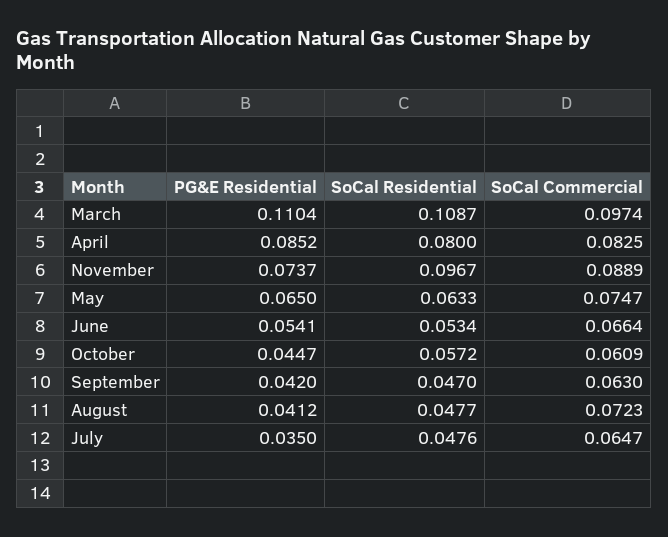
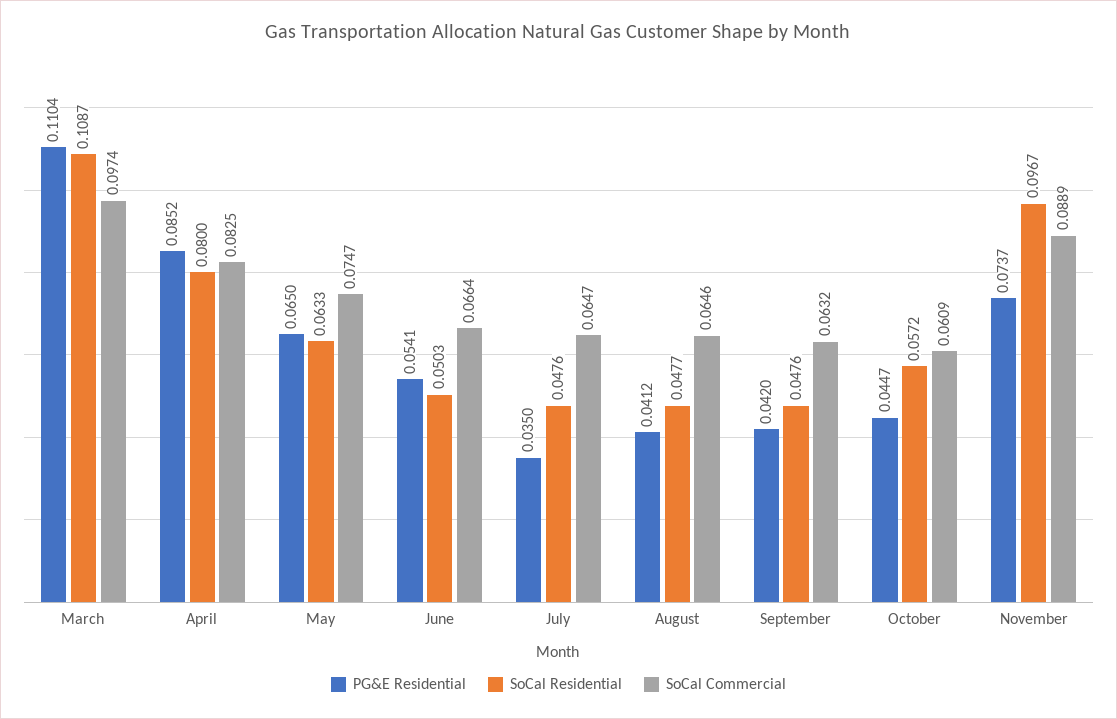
  {
    "PG&E Residential": {
      "March": 0.1104,
      "April": 0.0852,
      "November": 0.0737,
      "May": 0.065,
      "June": 0.0541,
      "October": 0.0447,
      "September": 0.042,
      "August": 0.0412,
      "July": 0.035
    },
    "SoCal Residential": {
      "March": 0.1087,
      "April": 0.08,
      "November": 0.0967,
      "May": 0.0633,
-     "June": 0.0534,
+     "June": 0.0503,
      "October": 0.0572,
-     "September": 0.047,
+     "September": 0.0476,
      "August": 0.0477,
      "July": 0.0476
    },
    "SoCal Commercial": {
      "March": 0.0974,
      "April": 0.0825,
      "November": 0.0889,
      "May": 0.0747,
      "June": 0.0664,
      "October": 0.0609,
-     "September": 0.063,
+     "September": 0.0632,
-     "August": 0.0723,
+     "August": 0.0646,
      "July": 0.0647
    }
  }

